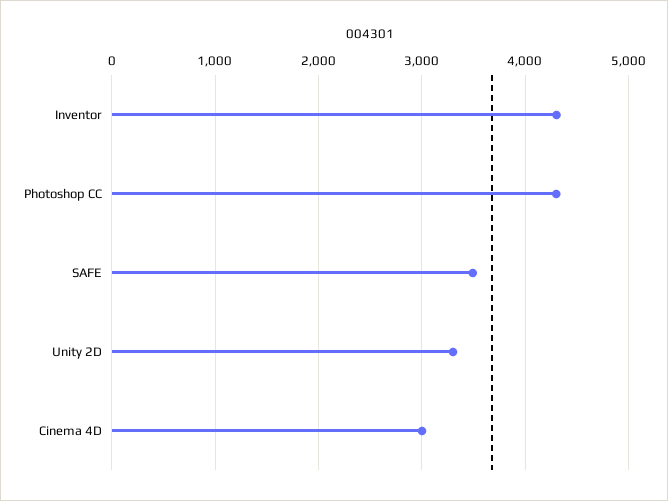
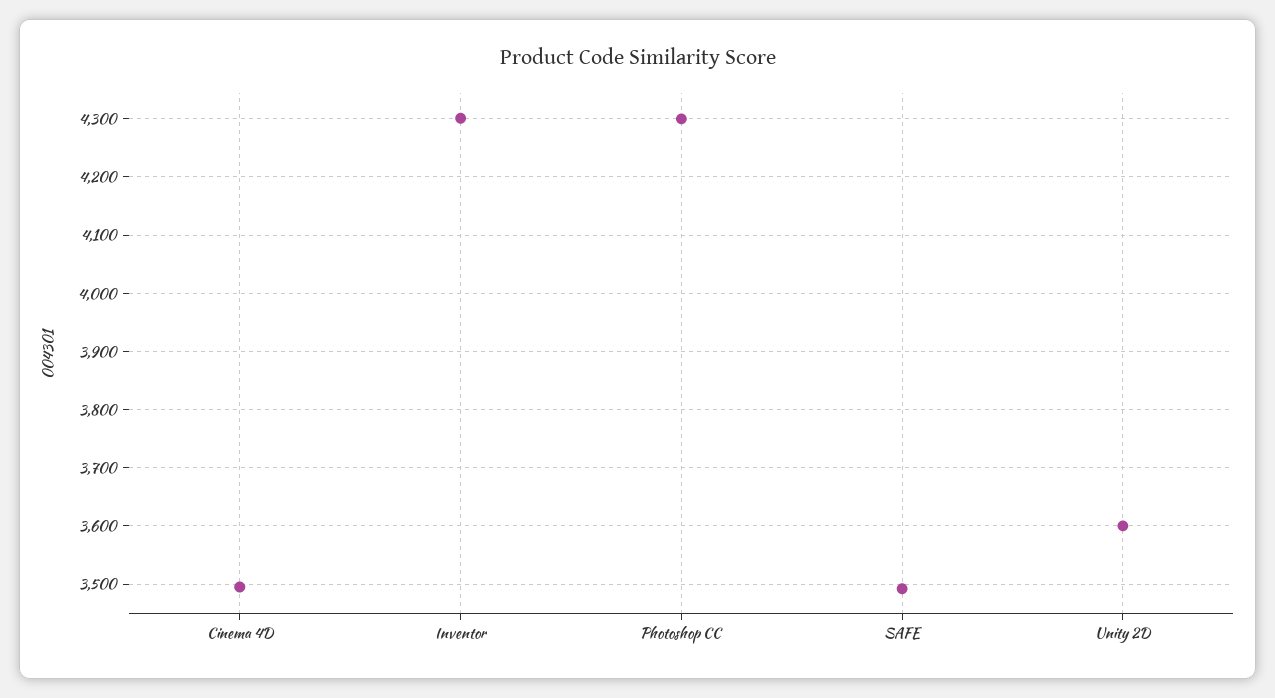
  {
    "Inventor": 4300,
    "Photoshop CC": 4300,
    "SAFE": 3500,
-   "Unity 2D": 3300,
+   "Unity 2D": 3600,
-   "Cinema 4D": 3000
+   "Cinema 4D": 3500
  }

